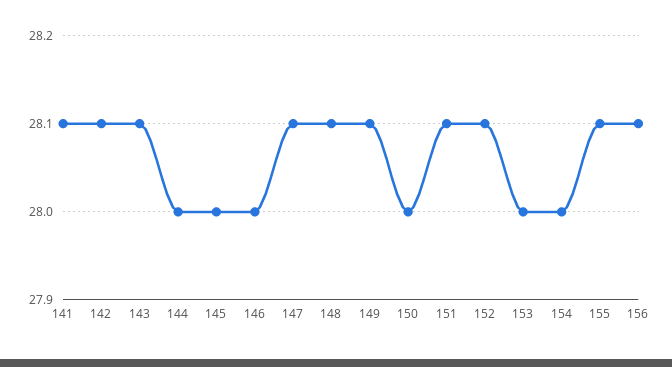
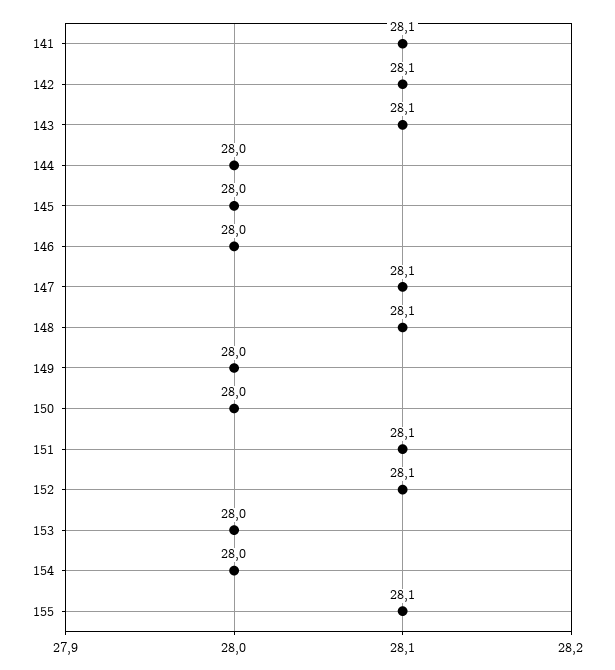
  {
    "141": 28.1,
    "142": 28.1,
    "143": 28.1,
    "144": 28,
    "145": 28,
    "146": 28,
    "147": 28.1,
    "148": 28.1,
-   "149": 28.1,
+   "149": 28,
    "150": 28,
    "151": 28.1,
    "152": 28.1,
    "153": 28,
    "154": 28,
-   "155": 28.1,
+   "155": 28.1
-   "156": 28.1
  }

